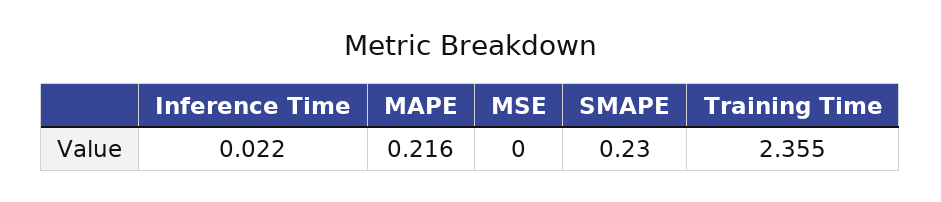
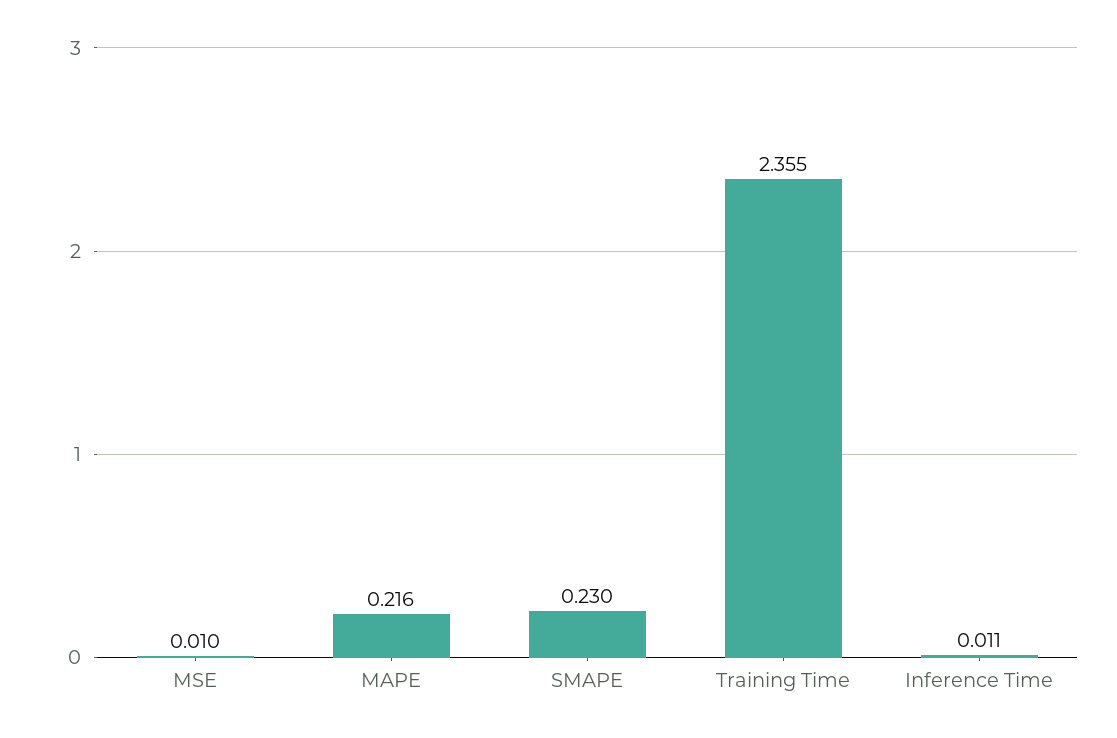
  {
-   "Inference Time": 0.022,
+   "Inference Time": 0.011,
    "MAPE": 0.216,
-   "MSE": 0,
+   "MSE": 0.01,
    "SMAPE": 0.23,
    "Training Time": 2.355
  }

